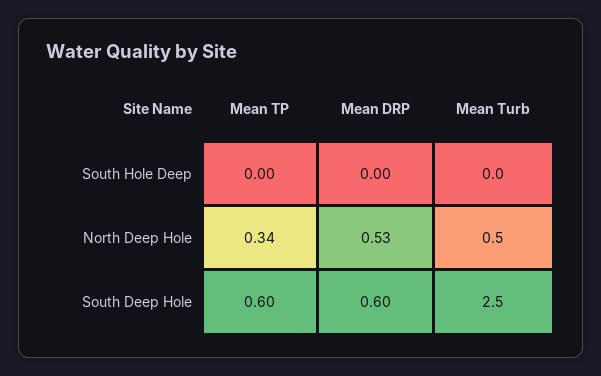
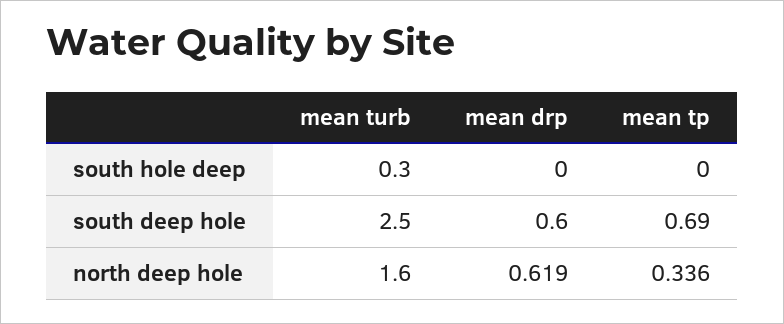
  {
    "Mean TP": {
      "South Hole Deep": 0,
      "North Deep Hole": 0.336,
-     "South Deep Hole": 0.6
+     "South Deep Hole": 0.69
    },
    "Mean DRP": {
      "South Hole Deep": 0,
-     "North Deep Hole": 0.53,
+     "North Deep Hole": 0.619,
      "South Deep Hole": 0.6
    },
    "Mean Turb": {
-     "South Hole Deep": 0,
+     "South Hole Deep": 0.3,
-     "North Deep Hole": 0.5,
+     "North Deep Hole": 1.6,
      "South Deep Hole": 2.5
    }
  }

